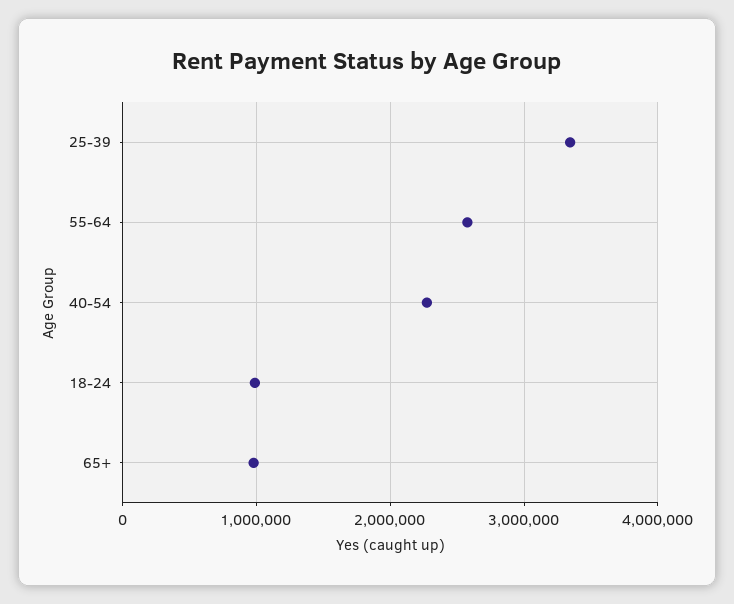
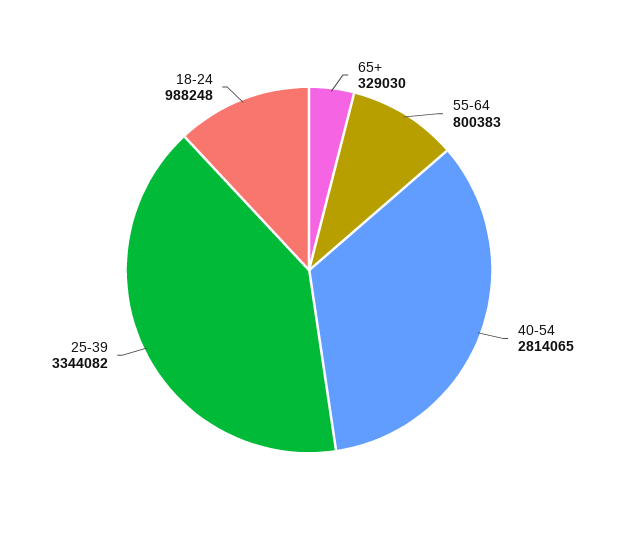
  {
    "25-39": 3344082,
-   "55-64": 2600000,
+   "55-64": 800383,
-   "40-54": 2300000,
+   "40-54": 2814065,
    "18-24": 988248,
-   "65+": 1000000
+   "65+": 329030
  }

